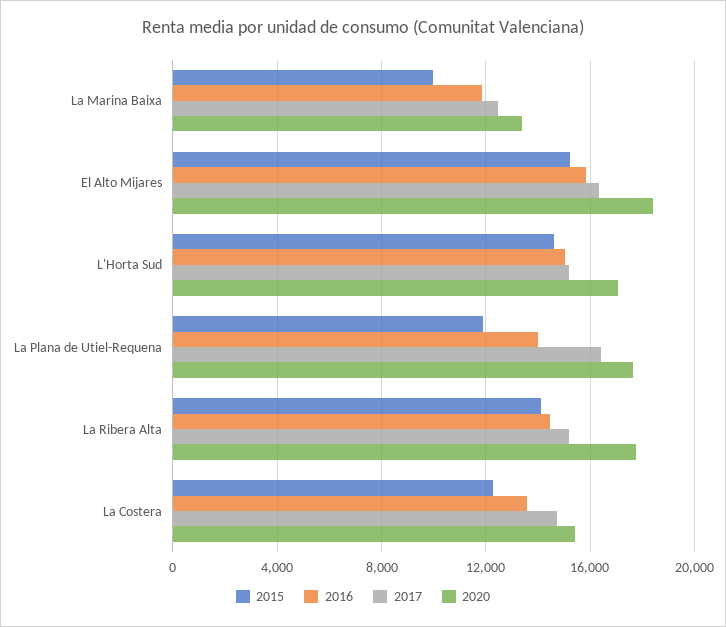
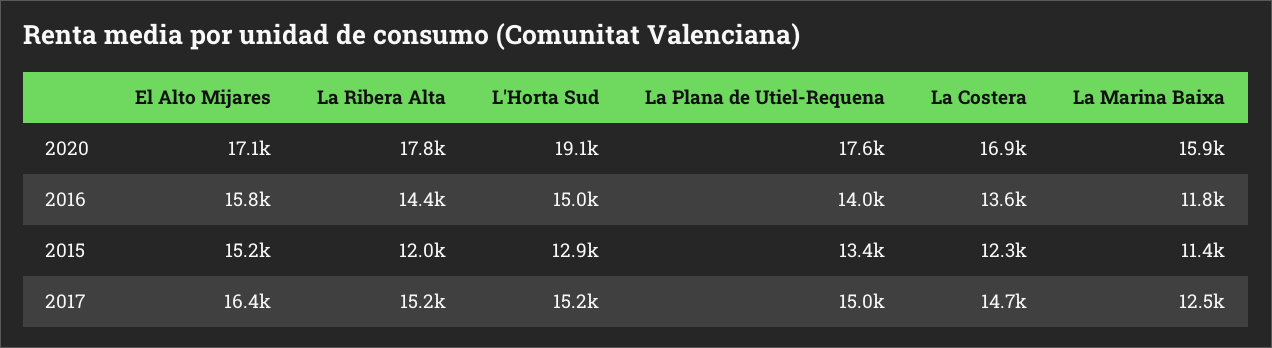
  {
    "2015": {
-     "La Marina Baixa": 10000,
+     "La Marina Baixa": 11400,
      "El Alto Mijares": 15200,
-     "L'Horta Sud": 14500,
+     "L'Horta Sud": 12900,
-     "La Plana de Utiel-Requena": 12000,
+     "La Plana de Utiel-Requena": 13400,
-     "La Ribera Alta": 14000,
+     "La Ribera Alta": 12000,
      "La Costera": 12300
    },
    "2016": {
      "La Marina Baixa": 11800,
      "El Alto Mijares": 15800,
      "L'Horta Sud": 15000,
      "La Plana de Utiel-Requena": 14000,
      "La Ribera Alta": 14400,
      "La Costera": 13600
    },
    "2017": {
      "La Marina Baixa": 12500,
      "El Alto Mijares": 16400,
      "L'Horta Sud": 15200,
-     "La Plana de Utiel-Requena": 16500,
+     "La Plana de Utiel-Requena": 15000,
      "La Ribera Alta": 15200,
      "La Costera": 14700
    },
    "2020": {
-     "La Marina Baixa": 13500,
+     "La Marina Baixa": 15900,
-     "El Alto Mijares": 18500,
+     "El Alto Mijares": 17100,
-     "L'Horta Sud": 17000,
+     "L'Horta Sud": 19100,
      "La Plana de Utiel-Requena": 17600,
      "La Ribera Alta": 17800,
-     "La Costera": 15500
+     "La Costera": 16900
    }
  }

